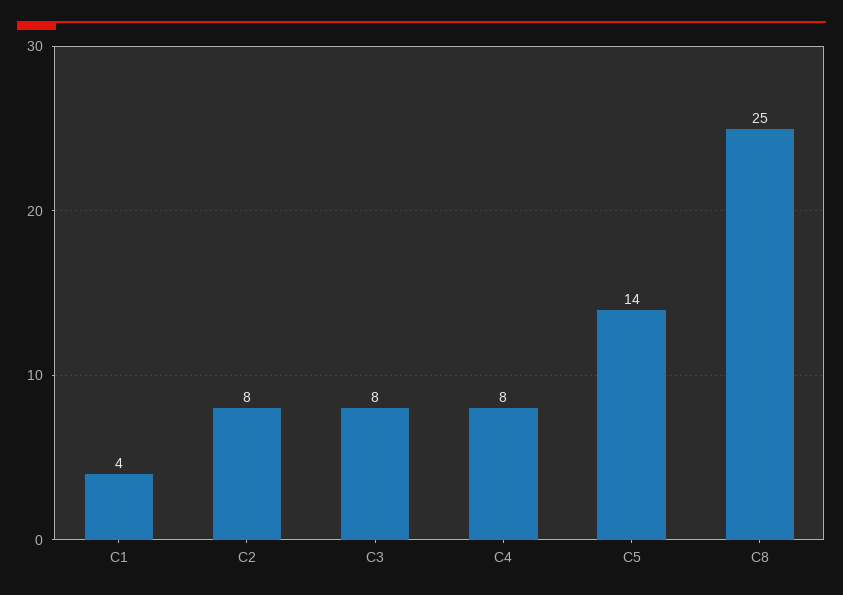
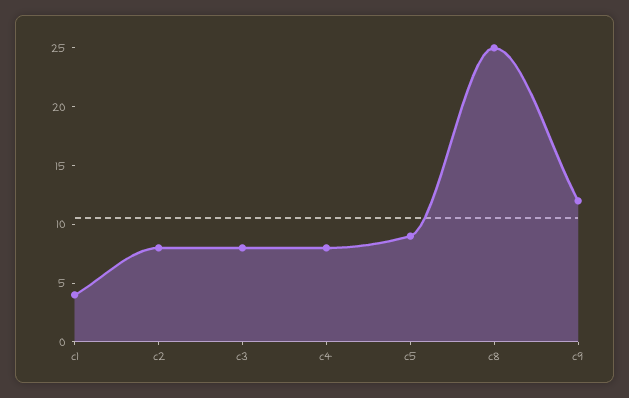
  {
    "C1": 4,
    "C2": 8,
    "C3": 8,
    "C4": 8,
-   "C5": 14,
+   "C5": 9,
-   "C8": 25
+   "C8": 25,
+   "c9": 12
  }

